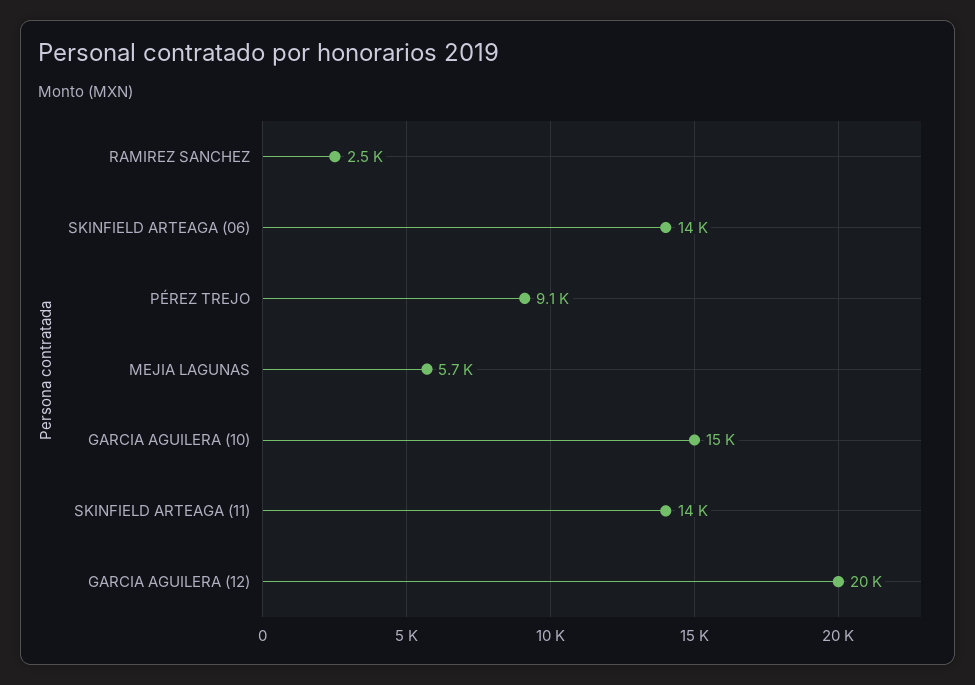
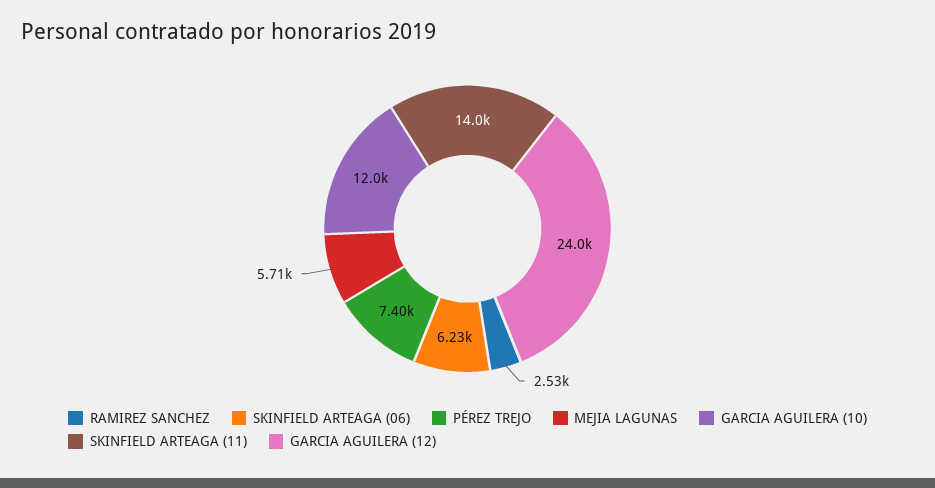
  {
    "RAMIREZ SANCHEZ": 2530,
-   "SKINFIELD ARTEAGA (06)": 14000,
+   "SKINFIELD ARTEAGA (06)": 6230,
-   "PÉREZ TREJO": 9100,
+   "PÉREZ TREJO": 7400,
    "MEJIA LAGUNAS": 5710,
-   "GARCIA AGUILERA (10)": 15000,
+   "GARCIA AGUILERA (10)": 12000,
    "SKINFIELD ARTEAGA (11)": 14000,
-   "GARCIA AGUILERA (12)": 20000
+   "GARCIA AGUILERA (12)": 24000
  }

